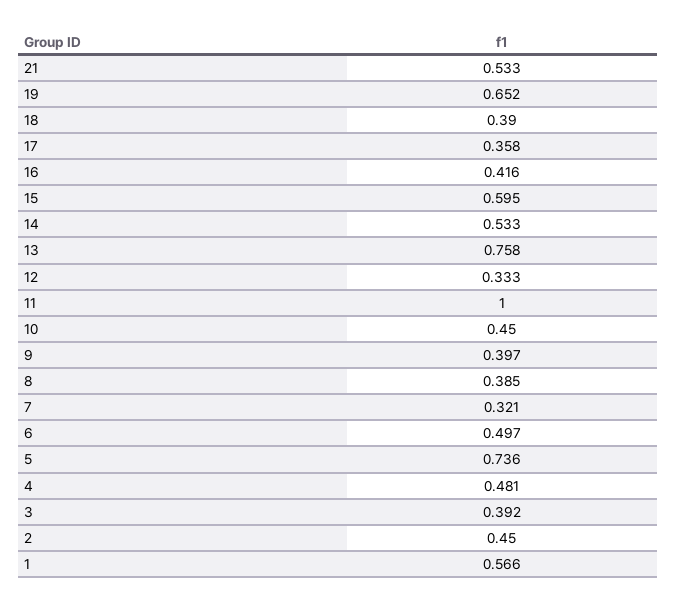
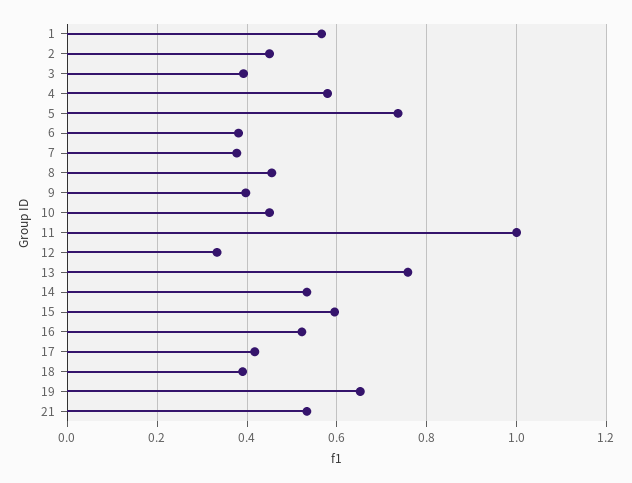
  {
    "21": 0.533,
    "19": 0.652,
    "18": 0.39,
-   "17": 0.358,
+   "17": 0.42,
-   "16": 0.416,
+   "16": 0.52,
    "15": 0.595,
    "14": 0.533,
    "13": 0.758,
    "12": 0.333,
    "11": 1,
    "10": 0.45,
    "9": 0.397,
-   "8": 0.385,
+   "8": 0.46,
-   "7": 0.321,
+   "7": 0.38,
-   "6": 0.497,
+   "6": 0.38,
    "5": 0.736,
-   "4": 0.481,
+   "4": 0.58,
    "3": 0.392,
    "2": 0.45,
    "1": 0.566
  }

